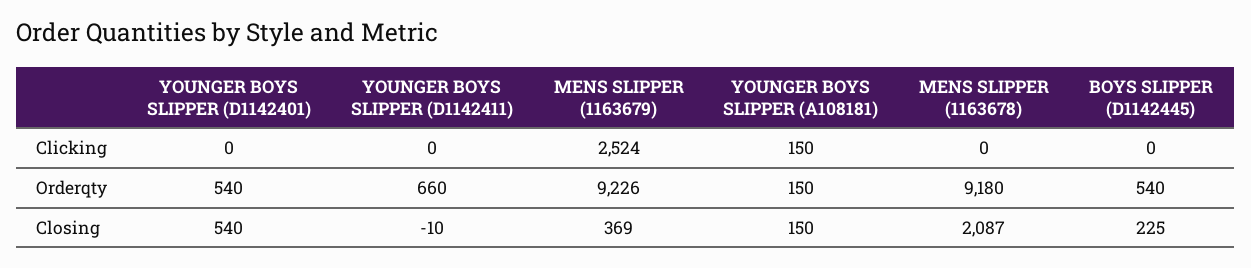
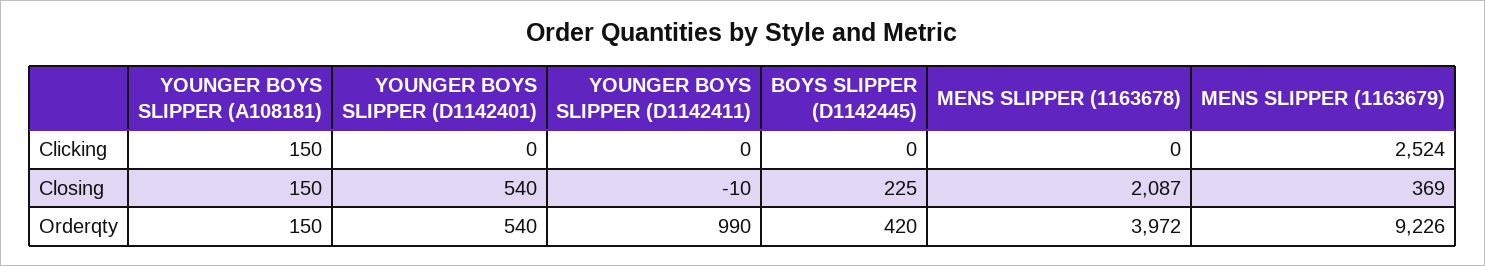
  {
    "YOUNGER BOYS SLIPPER (D1142401)": {
      "Clicking": 0,
      "Orderqty": 540,
      "Closing": 540
    },
    "YOUNGER BOYS SLIPPER (D1142411)": {
      "Clicking": 0,
-     "Orderqty": 660,
+     "Orderqty": 990,
      "Closing": -10
    },
    "MENS SLIPPER (1163679)": {
      "Clicking": 2524,
      "Orderqty": 9226,
      "Closing": 369
    },
    "YOUNGER BOYS SLIPPER (A108181)": {
      "Clicking": 150,
      "Orderqty": 150,
      "Closing": 150
    },
    "MENS SLIPPER (1163678)": {
      "Clicking": 0,
-     "Orderqty": 9180,
+     "Orderqty": 3972,
      "Closing": 2087
    },
    "BOYS SLIPPER (D1142445)": {
      "Clicking": 0,
-     "Orderqty": 540,
+     "Orderqty": 420,
      "Closing": 225
    }
  }

